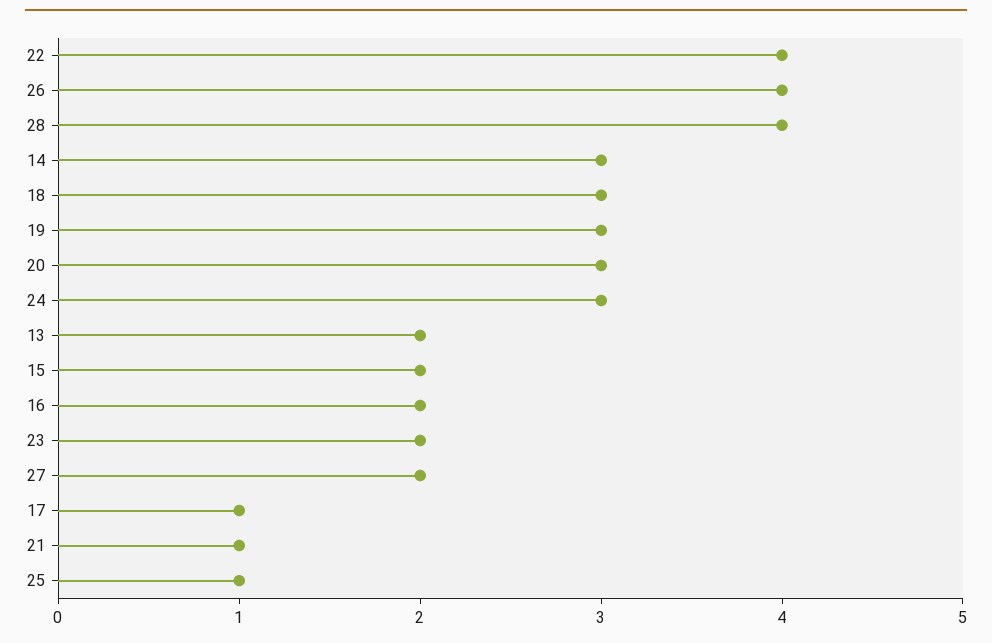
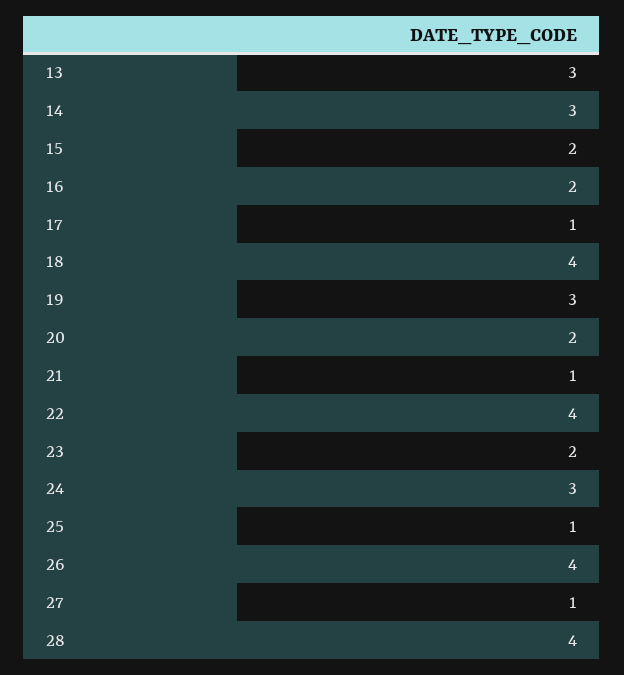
  {
    "22": 4,
    "26": 4,
    "28": 4,
    "14": 3,
-   "18": 3,
+   "18": 4,
    "19": 3,
-   "20": 3,
+   "20": 2,
    "24": 3,
-   "13": 2,
+   "13": 3,
    "15": 2,
    "16": 2,
    "23": 2,
-   "27": 2,
+   "27": 1,
    "17": 1,
    "21": 1,
    "25": 1
  }

